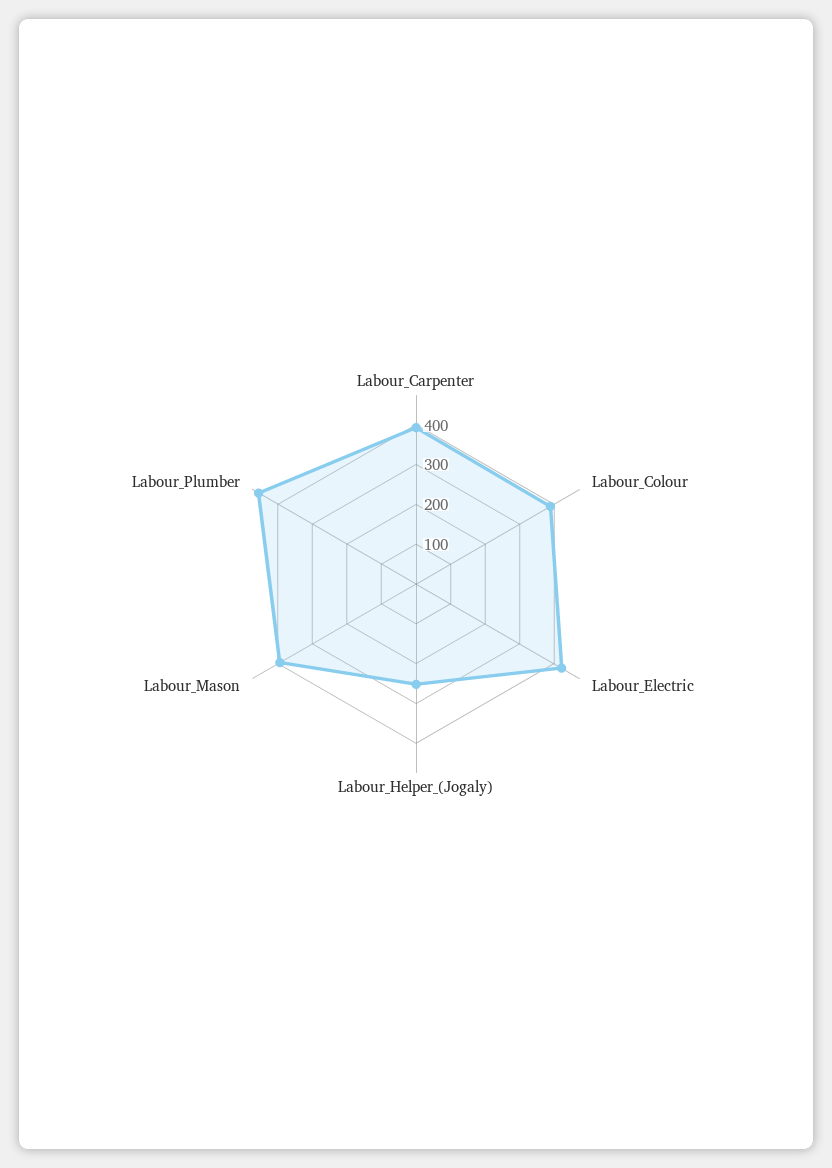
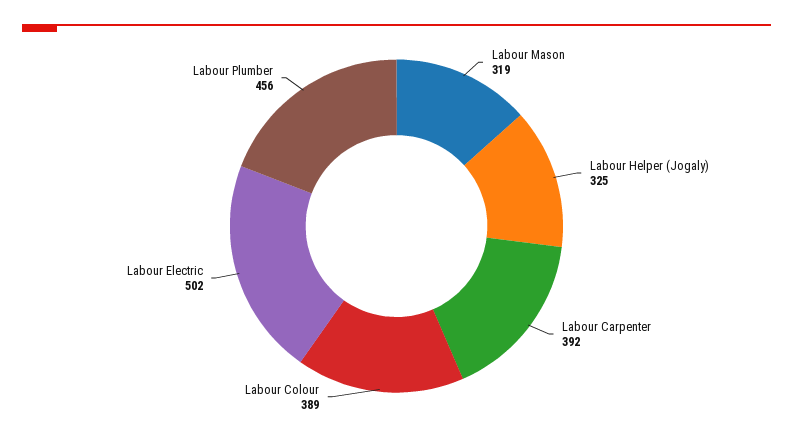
  {
    "Labour_Carpenter": 392,
    "Labour_Colour": 389,
-   "Labour_Electric": 425,
+   "Labour_Electric": 502,
-   "Labour_Helper_(Jogaly)": 250,
+   "Labour_Helper_(Jogaly)": 325,
-   "Labour_Mason": 400,
+   "Labour_Mason": 319,
    "Labour_Plumber": 456
  }

